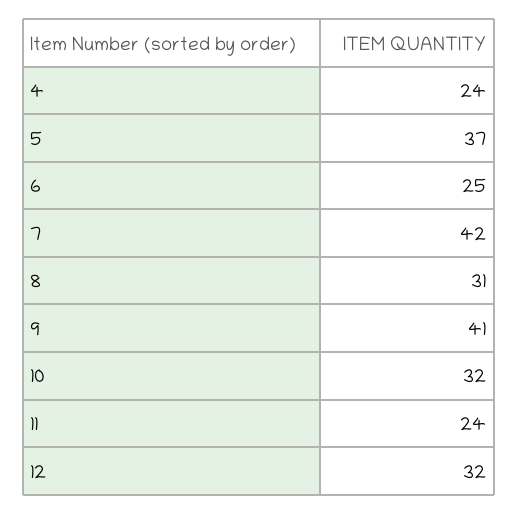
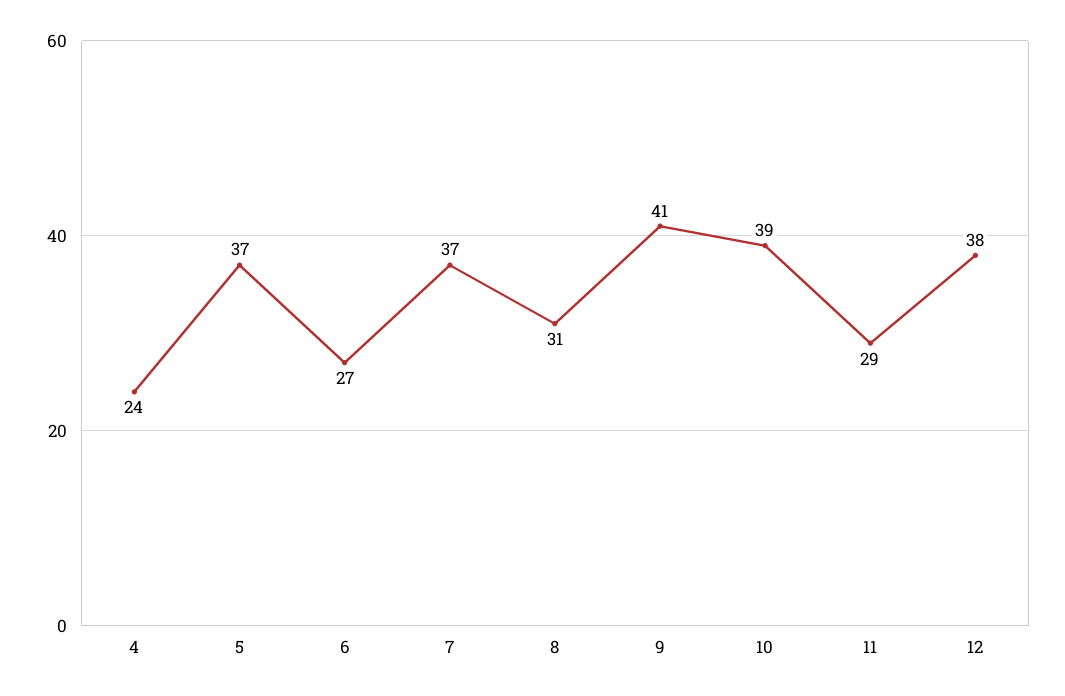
  {
    "4": 24,
    "5": 37,
-   "6": 25,
+   "6": 27,
-   "7": 42,
+   "7": 37,
    "8": 31,
    "9": 41,
-   "10": 32,
+   "10": 39,
-   "11": 24,
+   "11": 29,
-   "12": 32
+   "12": 38
  }

